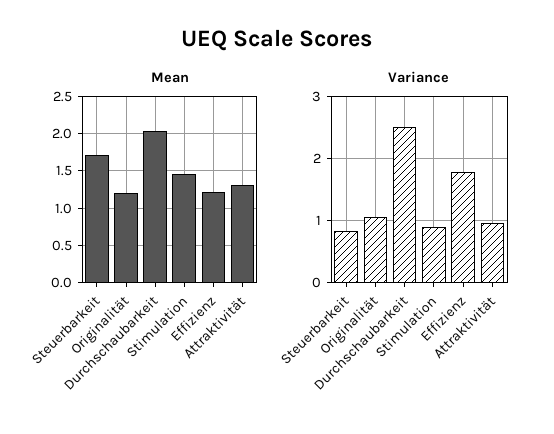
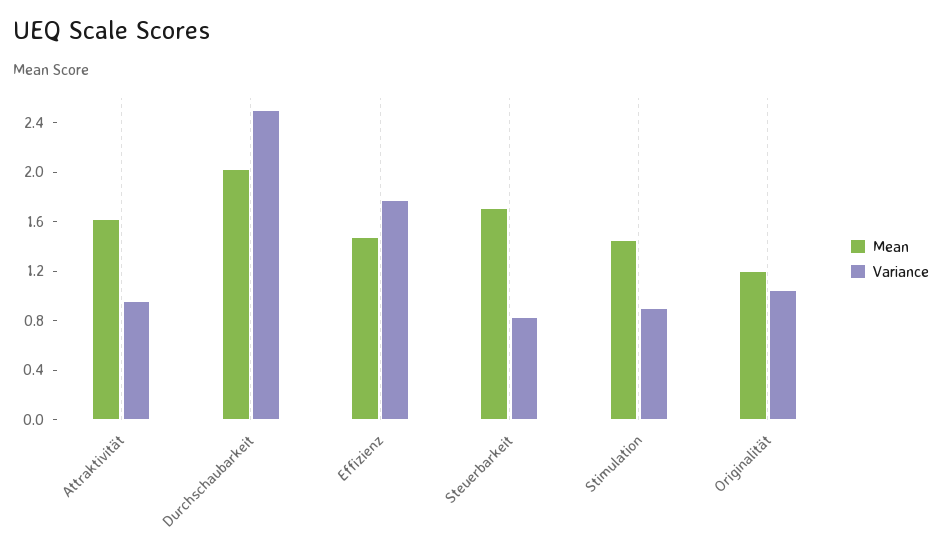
  {
    "Mean": {
      "Steuerbarkeit": 1.7,
      "Originalität": 1.2,
      "Durchschaubarkeit": 2,
      "Stimulation": 1.5,
-     "Effizienz": 1.2,
+     "Effizienz": 1.5,
-     "Attraktivität": 1.3
+     "Attraktivität": 1.6
    },
    "Variance": {
      "Steuerbarkeit": 0.8,
      "Originalität": 1.1,
      "Durchschaubarkeit": 2.5,
      "Stimulation": 0.9,
      "Effizienz": 1.8,
      "Attraktivität": 1
    }
  }

